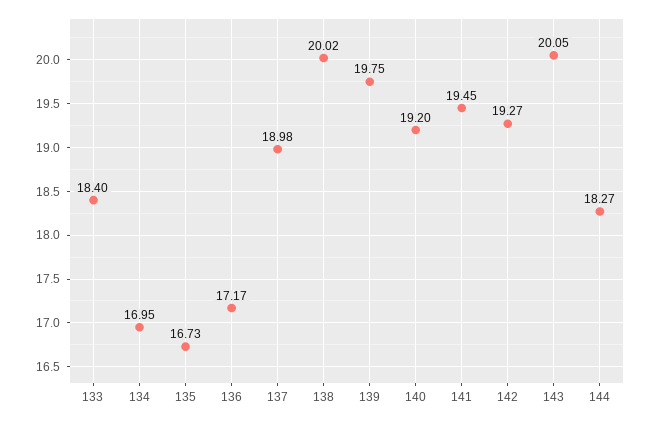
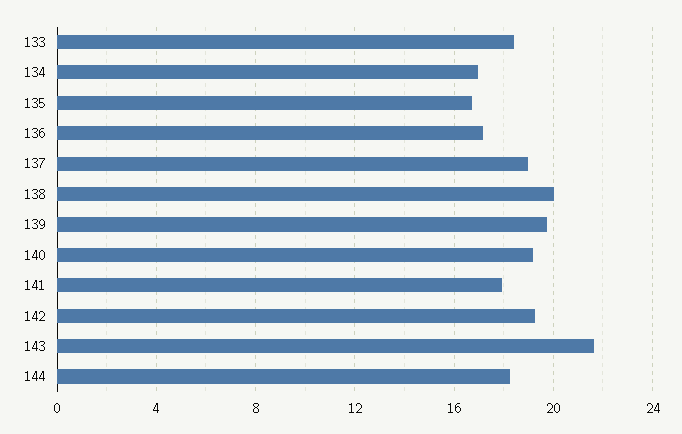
  {
    "133": 18.4,
    "134": 16.95,
    "135": 16.73,
    "136": 17.17,
    "137": 18.98,
    "138": 20.02,
    "139": 19.75,
    "140": 19.2,
-   "141": 19.45,
+   "141": 18,
    "142": 19.27,
-   "143": 20.05,
+   "143": 21.5,
    "144": 18.27
  }

